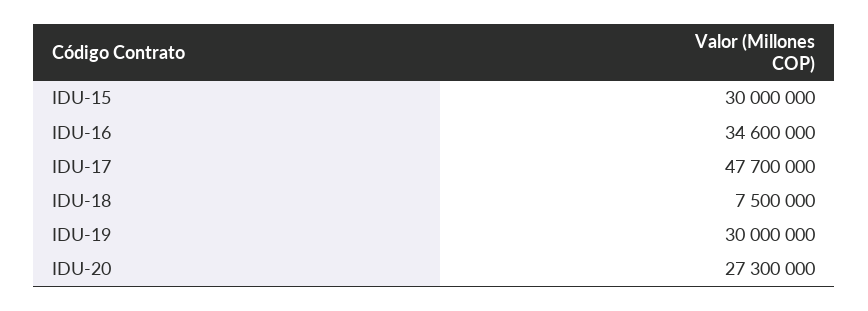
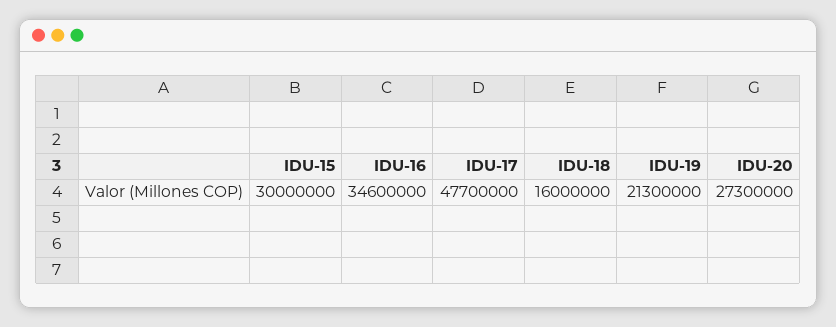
  {
    "IDU-15": 30000000,
    "IDU-16": 34600000,
    "IDU-17": 47700000,
-   "IDU-18": 7500000,
+   "IDU-18": 16000000,
-   "IDU-19": 30000000,
+   "IDU-19": 21300000,
    "IDU-20": 27300000
  }

